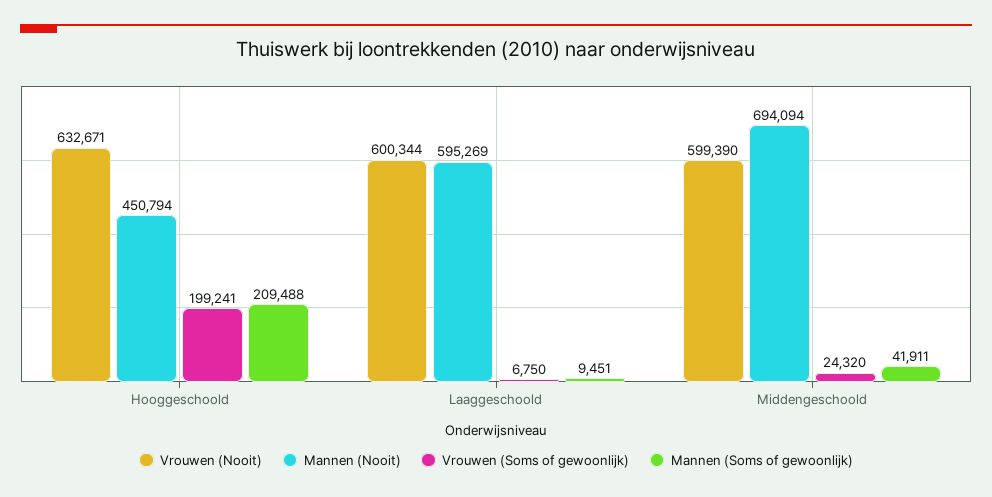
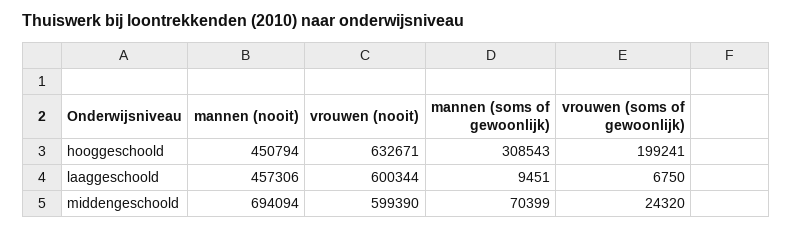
  {
    "Vrouwen (Nooit)": {
      "Hooggeschoold": 632671,
      "Laaggeschoold": 600344,
      "Middengeschoold": 599390
    },
    "Mannen (Nooit)": {
      "Hooggeschoold": 450794,
-     "Laaggeschoold": 595269,
+     "Laaggeschoold": 457306,
      "Middengeschoold": 694094
    },
    "Vrouwen (Soms of gewoonlijk)": {
      "Hooggeschoold": 199241,
      "Laaggeschoold": 6750,
      "Middengeschoold": 24320
    },
    "Mannen (Soms of gewoonlijk)": {
-     "Hooggeschoold": 209488,
+     "Hooggeschoold": 308543,
      "Laaggeschoold": 9451,
-     "Middengeschoold": 41911
+     "Middengeschoold": 70399
    }
  }

